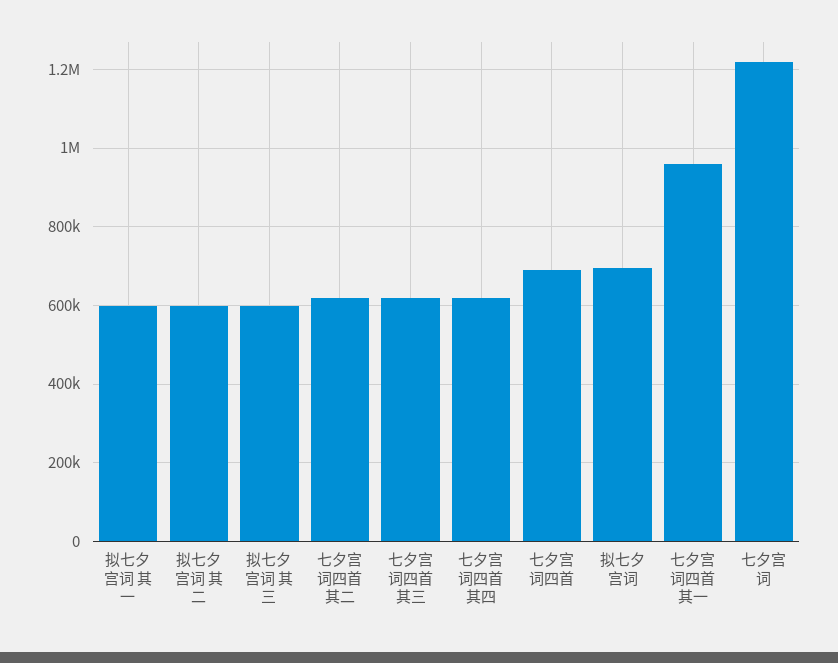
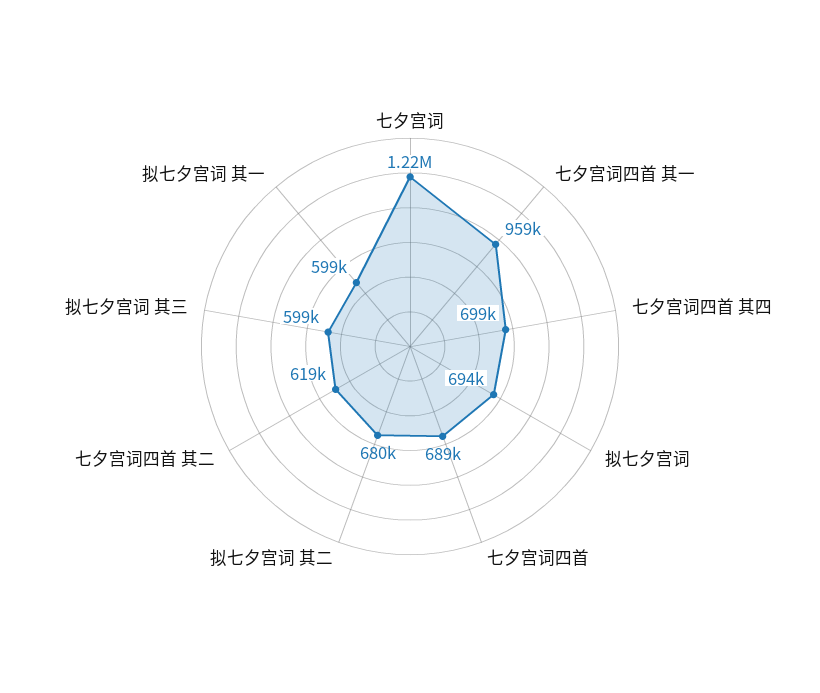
  {
    "拟七夕宫词 其一": 599000,
-   "拟七夕宫词 其二": 600000,
+   "拟七夕宫词 其二": 680000,
    "拟七夕宫词 其三": 599000,
    "七夕宫词四首 其二": 619000,
-   "七夕宫词四首 其三": 620000,
-   "七夕宫词四首 其四": 620000,
+   "七夕宫词四首 其四": 699000,
    "七夕宫词四首": 689000,
    "拟七夕宫词": 694000,
    "七夕宫词四首 其一": 959000,
    "七夕宫词": 1220000
  }

